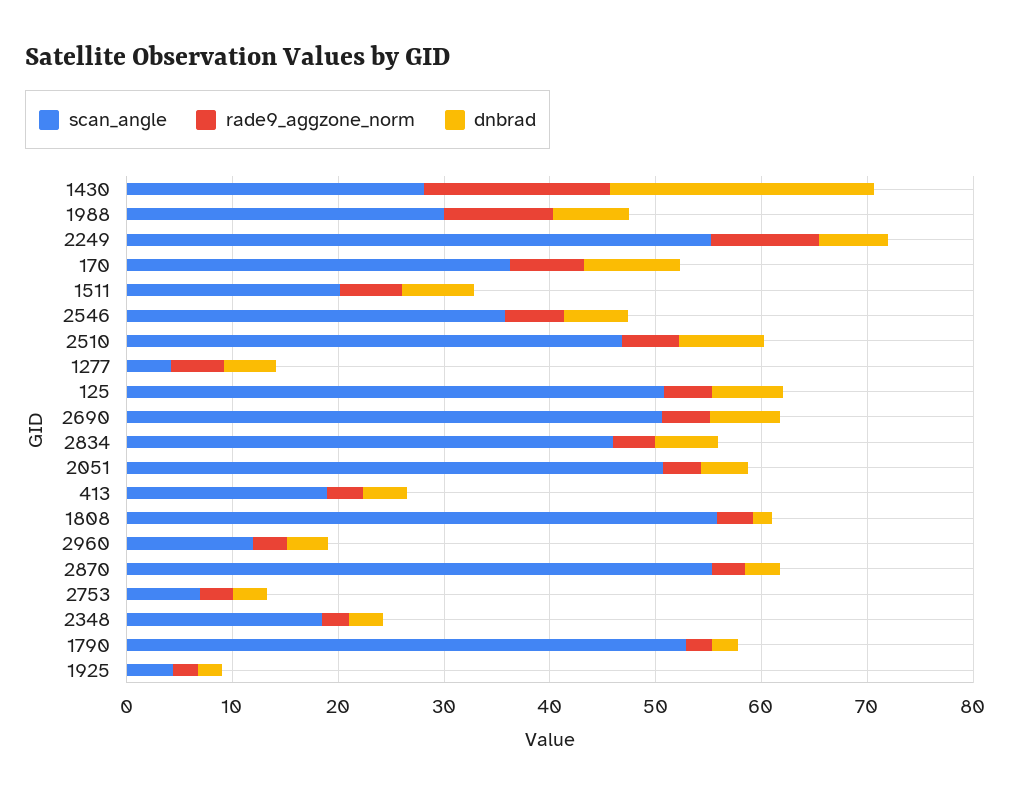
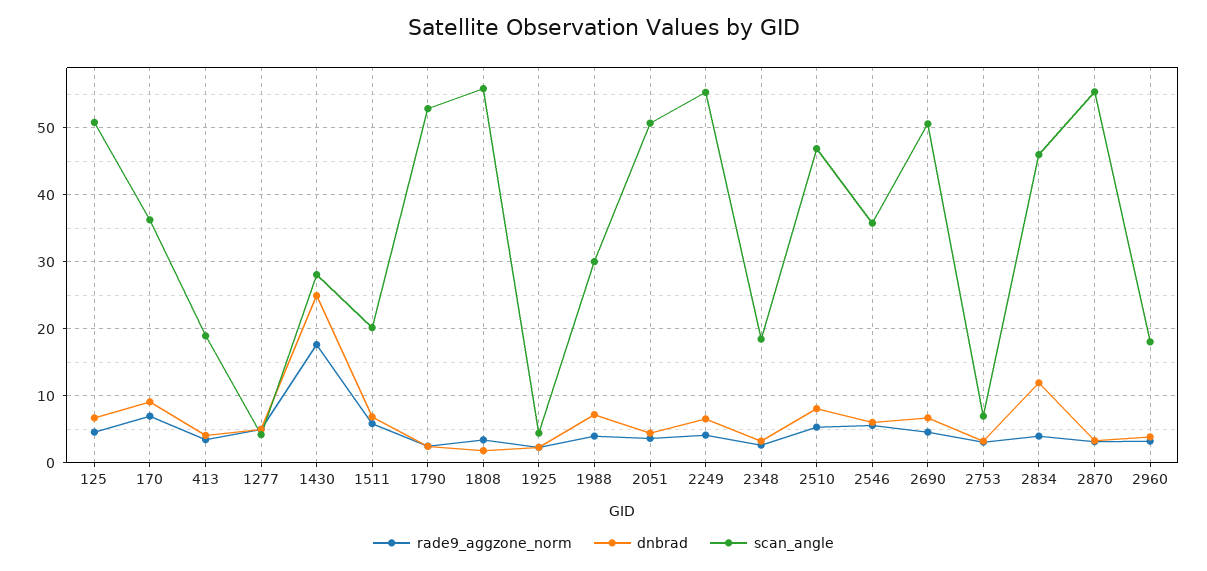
  {
    "scan_angle": {
      "1430": 28,
      "1988": 30,
      "2249": 55,
      "170": 36,
      "1511": 20,
      "2546": 36,
      "2510": 47,
      "1277": 4,
      "125": 51,
      "2690": 51,
      "2834": 46,
      "2051": 51,
      "413": 19,
      "1808": 56,
-     "2960": 12,
+     "2960": 18,
      "2870": 55,
      "2753": 7,
      "2348": 18,
      "1790": 53,
      "1925": 4
    },
    "rade9_aggzone_norm": {
      "1430": 18,
-     "1988": 10,
+     "1988": 4,
-     "2249": 10,
+     "2249": 4,
      "170": 7,
      "1511": 6,
      "2546": 6,
      "2510": 5,
      "1277": 5,
      "125": 5,
      "2690": 5,
      "2834": 4,
      "2051": 4,
      "413": 3,
      "1808": 3,
      "2960": 3,
      "2870": 3,
      "2753": 3,
      "2348": 3,
      "1790": 2,
      "1925": 2
    },
    "dnbrad": {
      "1430": 25,
      "1988": 7,
      "2249": 7,
      "170": 9,
      "1511": 7,
      "2546": 6,
      "2510": 8,
      "1277": 5,
      "125": 7,
      "2690": 7,
-     "2834": 6,
+     "2834": 12,
      "2051": 4,
      "413": 4,
      "1808": 2,
      "2960": 4,
      "2870": 3,
      "2753": 3,
      "2348": 3,
      "1790": 2,
      "1925": 2
    }
  }

